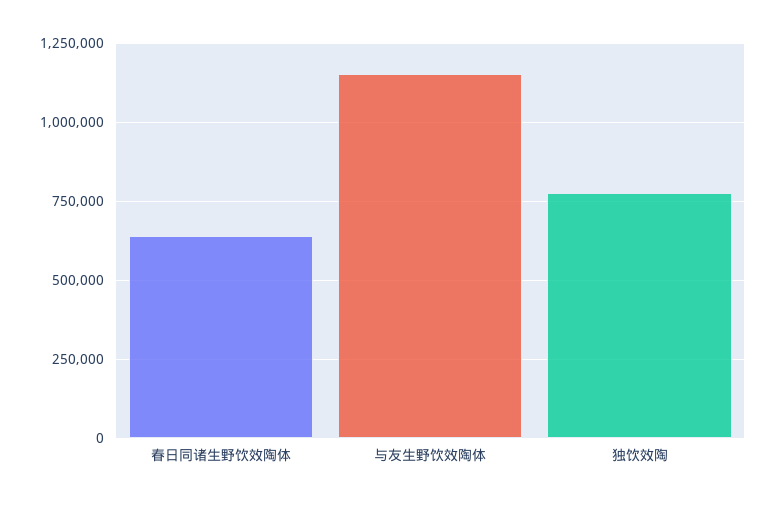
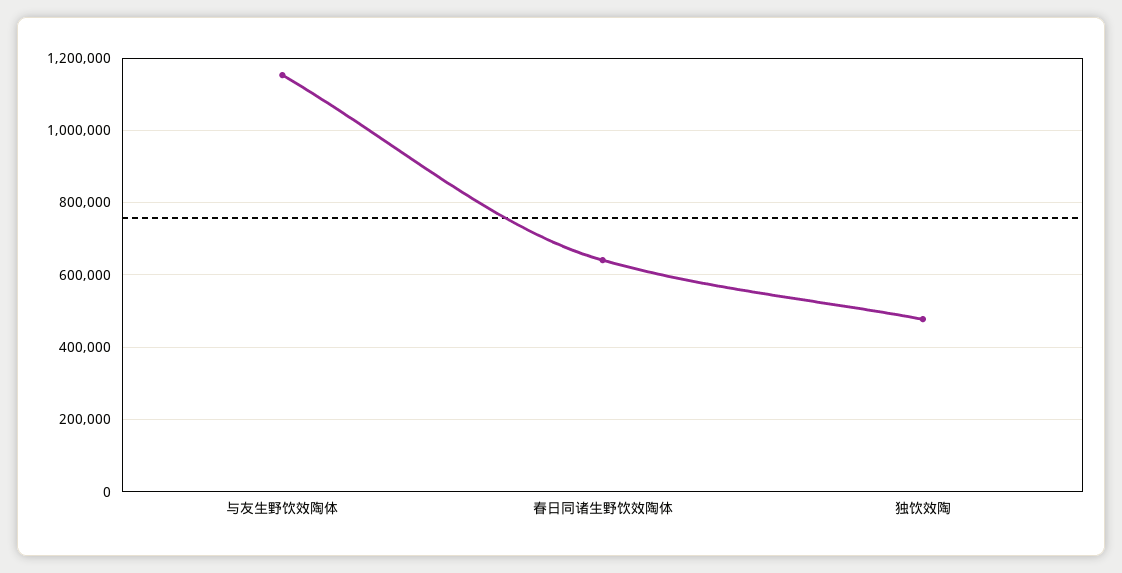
  {
    "春日同诸生野饮效陶体": 640000,
    "与友生野饮效陶体": 1160000,
-   "独饮效陶": 775000
+   "独饮效陶": 480000
  }

